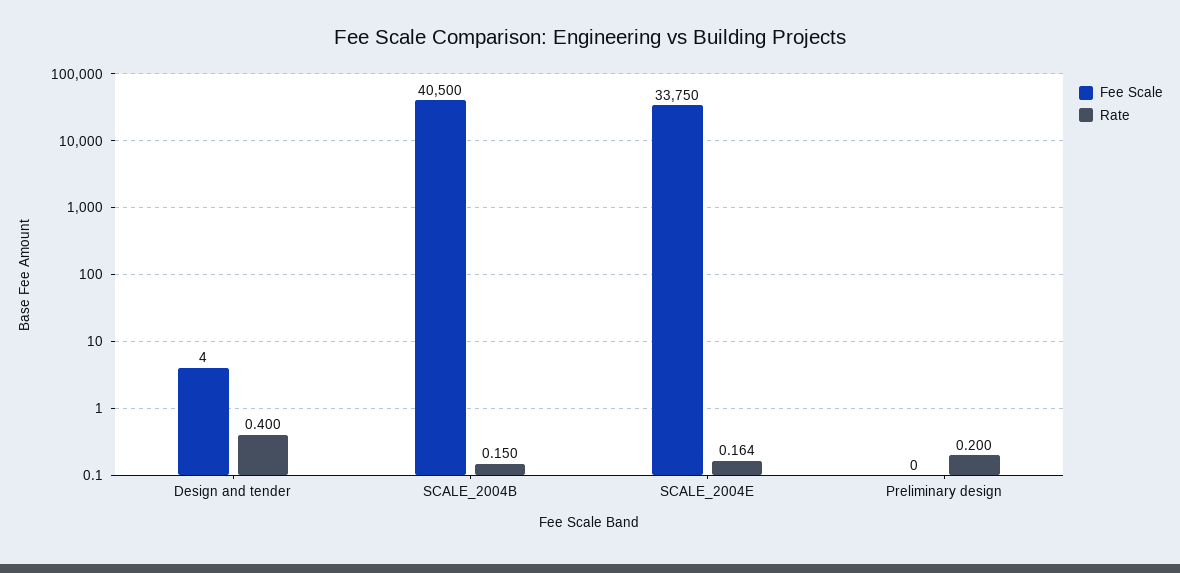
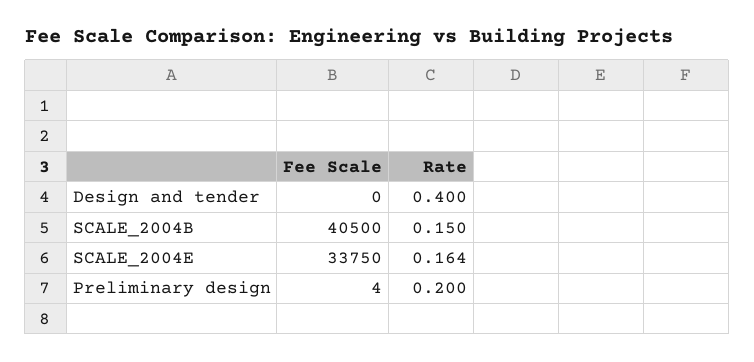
  {
    "Fee Scale": {
-     "Design and tender": 4,
+     "Design and tender": 0,
      "SCALE_2004B": 40500,
      "SCALE_2004E": 33750,
-     "Preliminary design": 0
+     "Preliminary design": 4
    },
    "Rate": {
      "Design and tender": 0.4,
      "SCALE_2004B": 0.15,
      "SCALE_2004E": 0.164,
      "Preliminary design": 0.2
    }
  }

